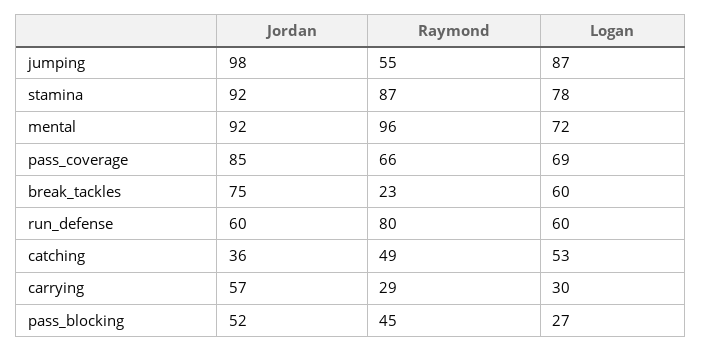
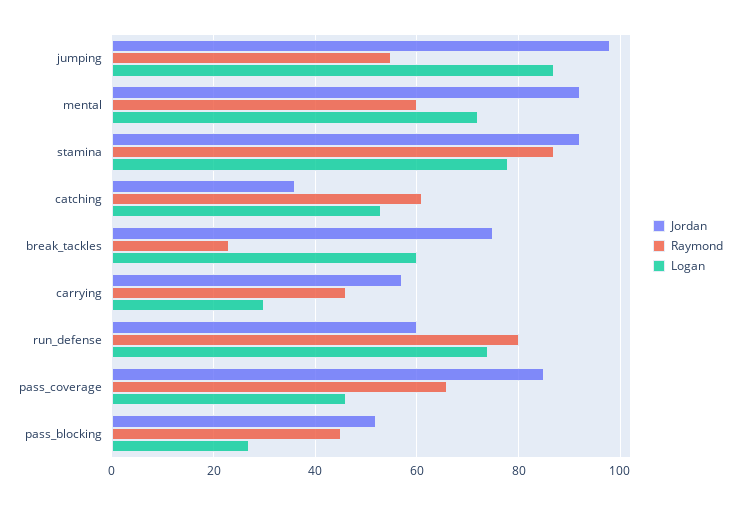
  {
    "Jordan": {
      "jumping": 98,
      "stamina": 92,
      "mental": 92,
      "pass_coverage": 85,
      "break_tackles": 75,
      "run_defense": 60,
      "catching": 36,
      "carrying": 57,
      "pass_blocking": 52
    },
    "Raymond": {
      "jumping": 55,
      "stamina": 87,
-     "mental": 96,
+     "mental": 60,
      "pass_coverage": 66,
      "break_tackles": 23,
      "run_defense": 80,
-     "catching": 49,
+     "catching": 60,
-     "carrying": 29,
+     "carrying": 45,
      "pass_blocking": 45
    },
    "Logan": {
      "jumping": 87,
      "stamina": 78,
      "mental": 72,
-     "pass_coverage": 69,
+     "pass_coverage": 45,
      "break_tackles": 60,
-     "run_defense": 60,
+     "run_defense": 75,
      "catching": 53,
      "carrying": 30,
      "pass_blocking": 27
    }
  }

